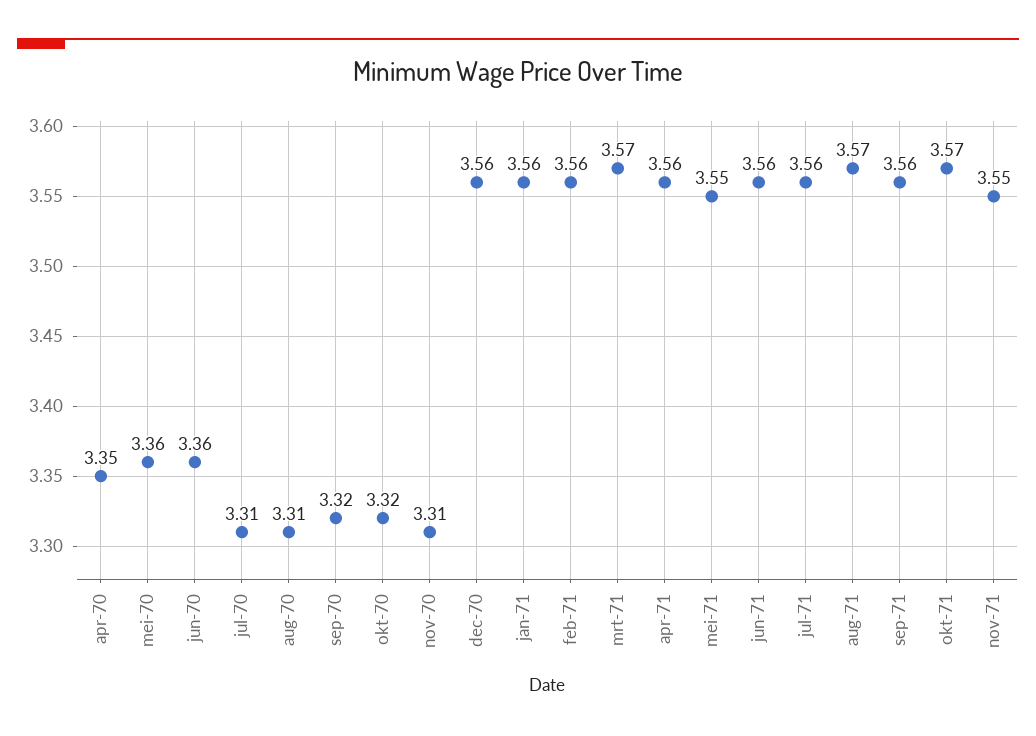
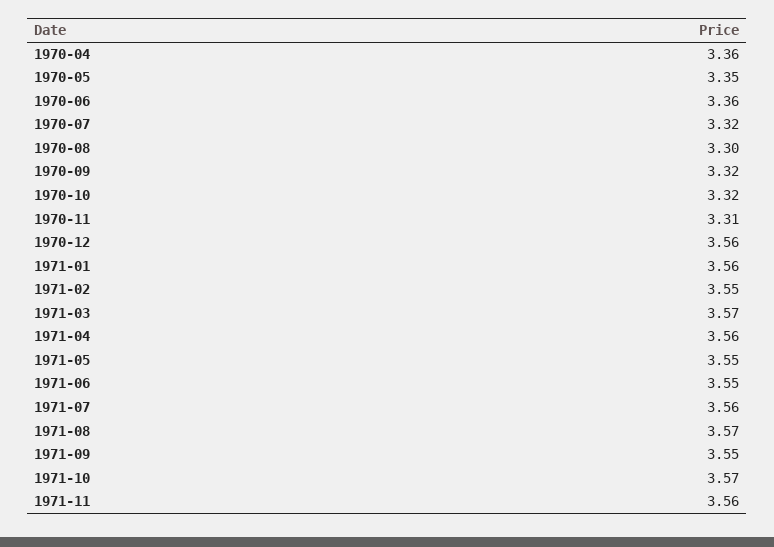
  {
-   "apr-70": 3.35,
+   "apr-70": 3.36,
-   "mei-70": 3.36,
+   "mei-70": 3.35,
    "jun-70": 3.36,
-   "jul-70": 3.31,
+   "jul-70": 3.32,
-   "aug-70": 3.31,
+   "aug-70": 3.3,
    "sep-70": 3.32,
    "okt-70": 3.32,
    "nov-70": 3.31,
    "dec-70": 3.56,
    "jan-71": 3.56,
-   "feb-71": 3.56,
+   "feb-71": 3.55,
    "mrt-71": 3.57,
    "apr-71": 3.56,
    "mei-71": 3.55,
-   "jun-71": 3.56,
+   "jun-71": 3.55,
    "jul-71": 3.56,
    "aug-71": 3.57,
-   "sep-71": 3.56,
+   "sep-71": 3.55,
    "okt-71": 3.57,
-   "nov-71": 3.55
+   "nov-71": 3.56
  }

